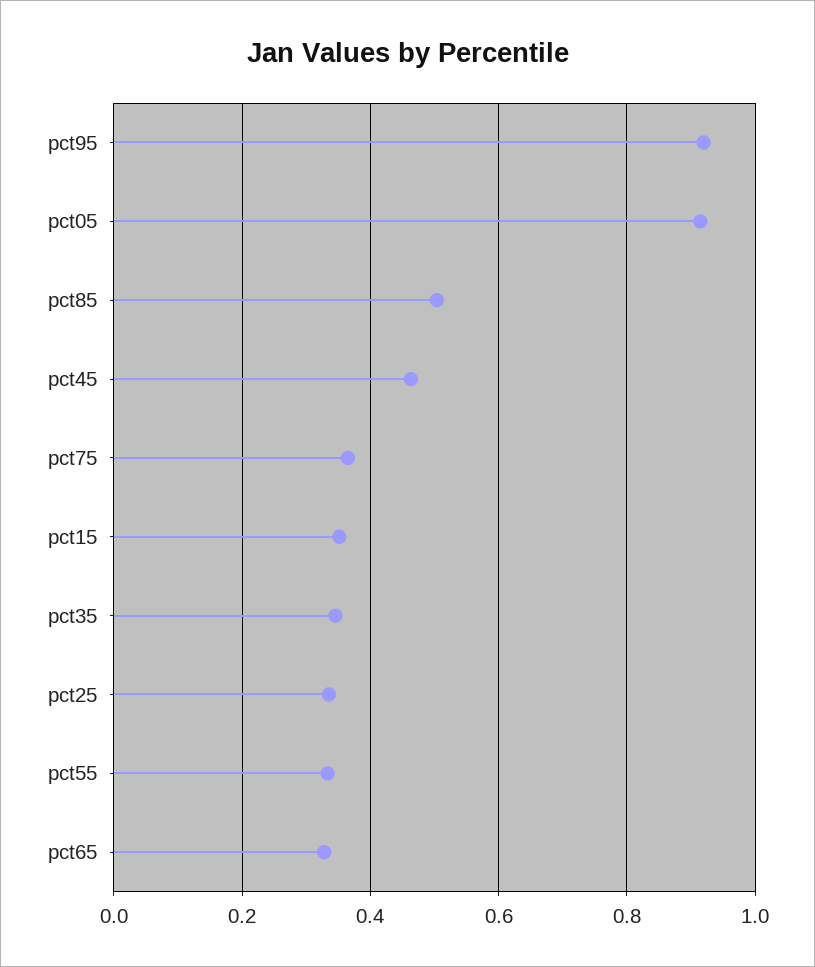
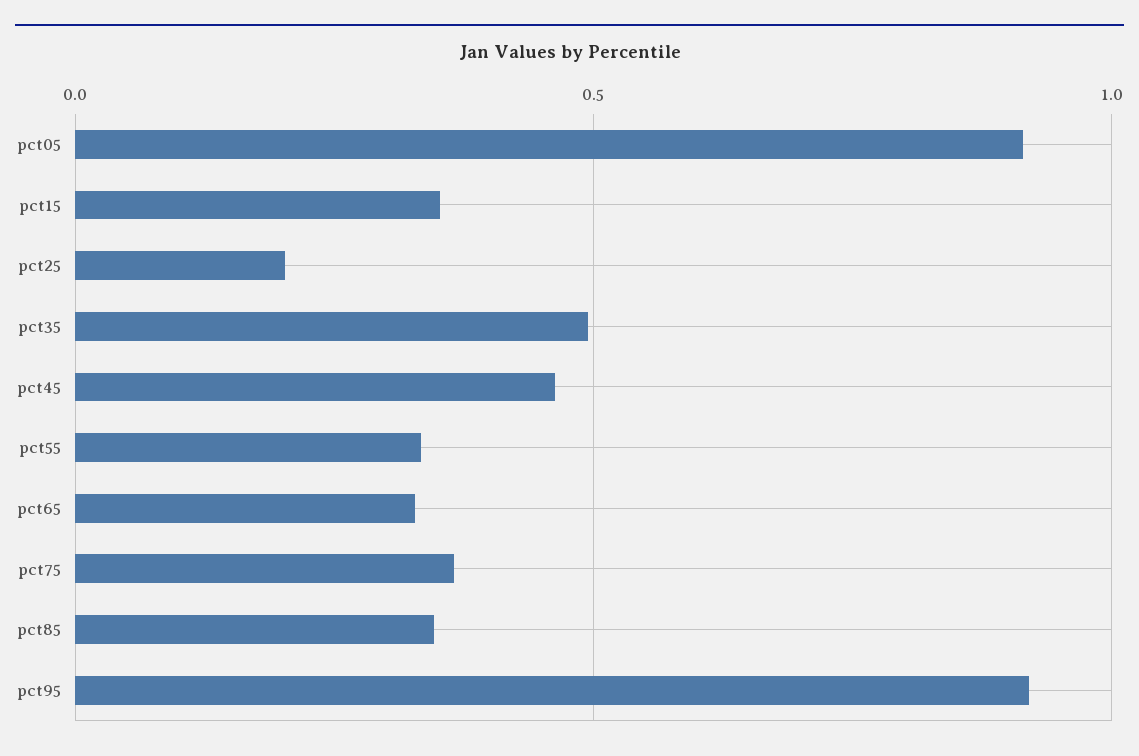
  {
    "pct95": 0.92,
    "pct05": 0.92,
-   "pct85": 0.5,
+   "pct85": 0.35,
    "pct45": 0.46,
    "pct75": 0.36,
    "pct15": 0.36,
-   "pct35": 0.34,
+   "pct35": 0.5,
-   "pct25": 0.34,
+   "pct25": 0.2,
    "pct55": 0.34,
    "pct65": 0.32
  }

